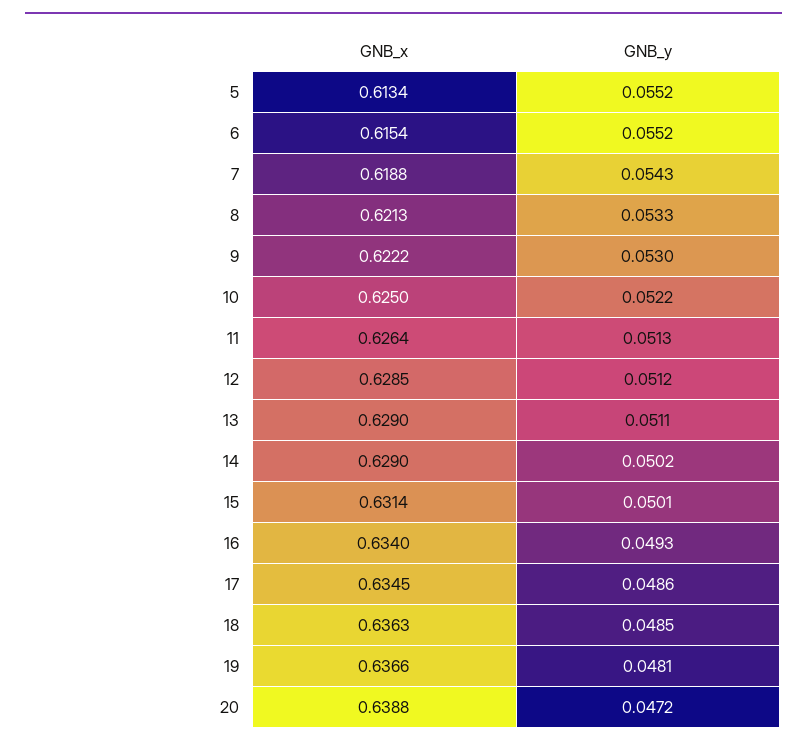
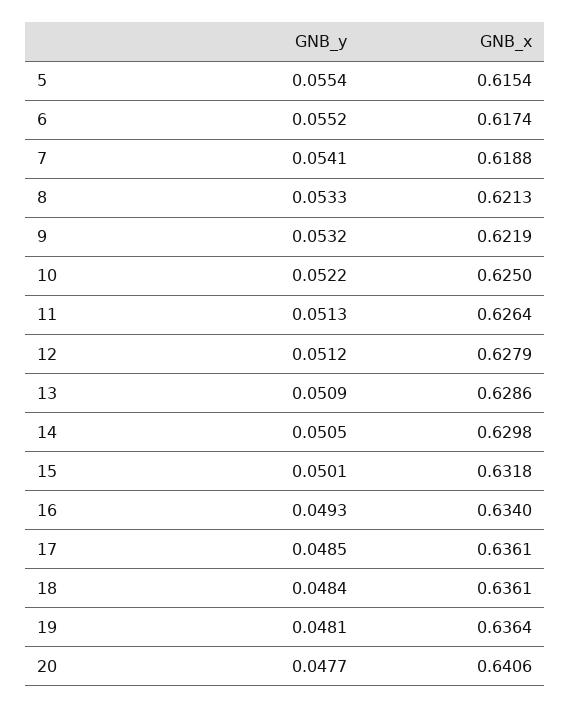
  {
    "GNB_x": {
-     "5": 0.6134,
+     "5": 0.6154,
-     "6": 0.6154,
+     "6": 0.6174,
      "7": 0.6188,
      "8": 0.6213,
-     "9": 0.6222,
+     "9": 0.6219,
      "10": 0.625,
      "11": 0.6264,
-     "12": 0.6285,
+     "12": 0.6279,
-     "13": 0.629,
+     "13": 0.6286,
-     "14": 0.629,
+     "14": 0.6298,
-     "15": 0.6314,
+     "15": 0.6318,
      "16": 0.634,
-     "17": 0.6345,
+     "17": 0.6361,
-     "18": 0.6363,
+     "18": 0.6361,
-     "19": 0.6366,
+     "19": 0.6364,
-     "20": 0.6388
+     "20": 0.6406
    },
    "GNB_y": {
-     "5": 0.0552,
+     "5": 0.0554,
      "6": 0.0552,
-     "7": 0.0543,
+     "7": 0.0541,
      "8": 0.0533,
-     "9": 0.053,
+     "9": 0.0532,
      "10": 0.0522,
      "11": 0.0513,
      "12": 0.0512,
-     "13": 0.0511,
+     "13": 0.0509,
-     "14": 0.0502,
+     "14": 0.0505,
      "15": 0.0501,
      "16": 0.0493,
-     "17": 0.0486,
+     "17": 0.0485,
-     "18": 0.0485,
+     "18": 0.0484,
      "19": 0.0481,
-     "20": 0.0472
+     "20": 0.0477
    }
  }

